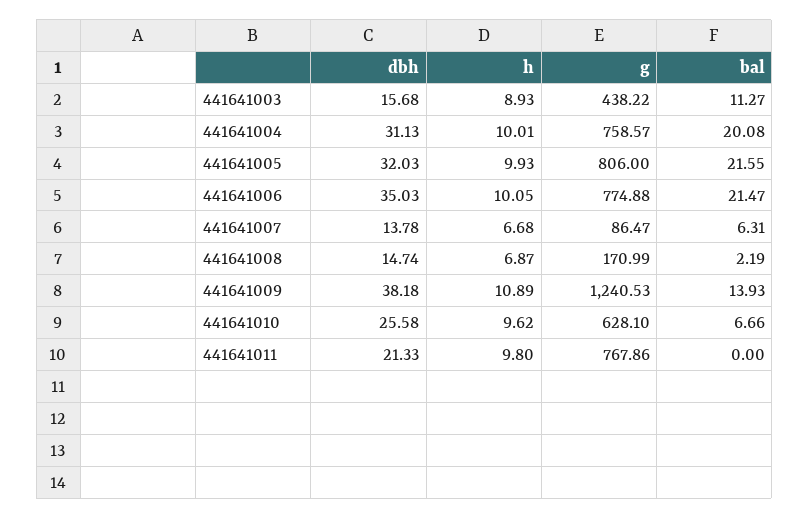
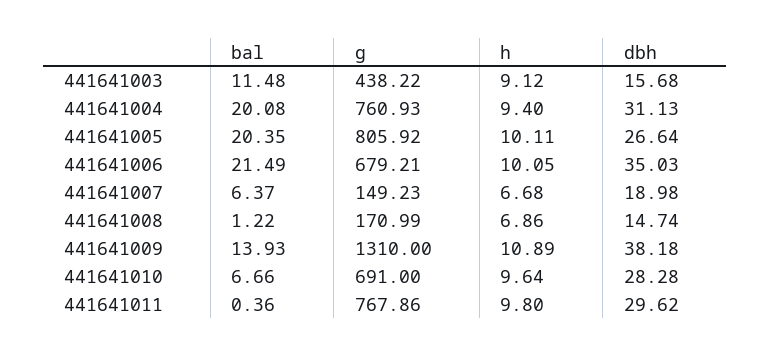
  {
    "dbh": {
      "441641003": 15.68,
      "441641004": 31.13,
-     "441641005": 32.03,
+     "441641005": 26.64,
      "441641006": 35.03,
-     "441641007": 13.78,
+     "441641007": 18.98,
      "441641008": 14.74,
      "441641009": 38.18,
-     "441641010": 25.58,
+     "441641010": 28.28,
-     "441641011": 21.33
+     "441641011": 29.62
    },
    "h": {
-     "441641003": 8.93,
+     "441641003": 9.12,
-     "441641004": 10.01,
+     "441641004": 9.4,
-     "441641005": 9.93,
+     "441641005": 10.11,
      "441641006": 10.05,
      "441641007": 6.68,
-     "441641008": 6.87,
+     "441641008": 6.86,
      "441641009": 10.89,
-     "441641010": 9.62,
+     "441641010": 9.64,
      "441641011": 9.8
    },
    "g": {
      "441641003": 438.22,
-     "441641004": 758.57,
+     "441641004": 760.93,
-     "441641005": 806,
+     "441641005": 805.92,
-     "441641006": 774.88,
+     "441641006": 679.21,
-     "441641007": 86.47,
+     "441641007": 149.23,
      "441641008": 170.99,
-     "441641009": 1240.53,
+     "441641009": 1310,
-     "441641010": 628.1,
+     "441641010": 691,
      "441641011": 767.86
    },
    "bal": {
-     "441641003": 11.27,
+     "441641003": 11.48,
      "441641004": 20.08,
-     "441641005": 21.55,
+     "441641005": 20.35,
-     "441641006": 21.47,
+     "441641006": 21.49,
-     "441641007": 6.31,
+     "441641007": 6.37,
-     "441641008": 2.19,
+     "441641008": 1.22,
      "441641009": 13.93,
      "441641010": 6.66,
-     "441641011": 0
+     "441641011": 0.36
    }
  }

